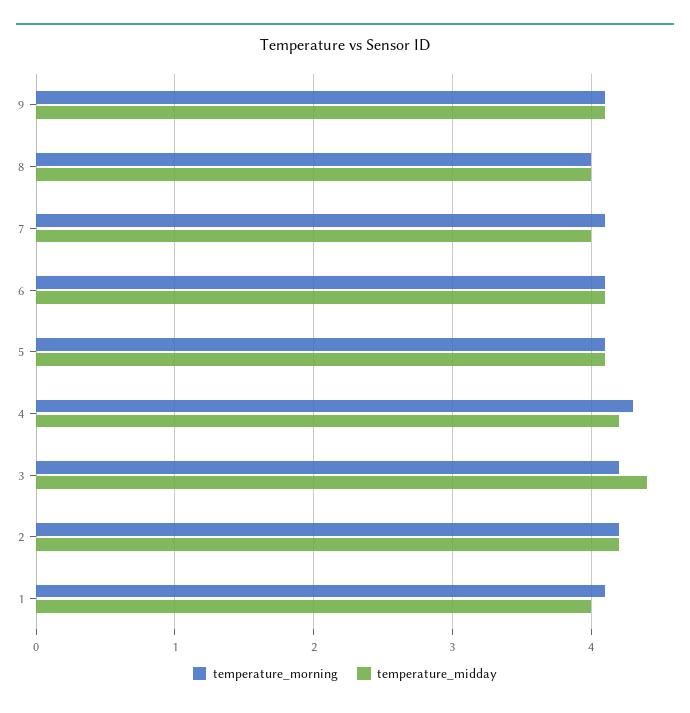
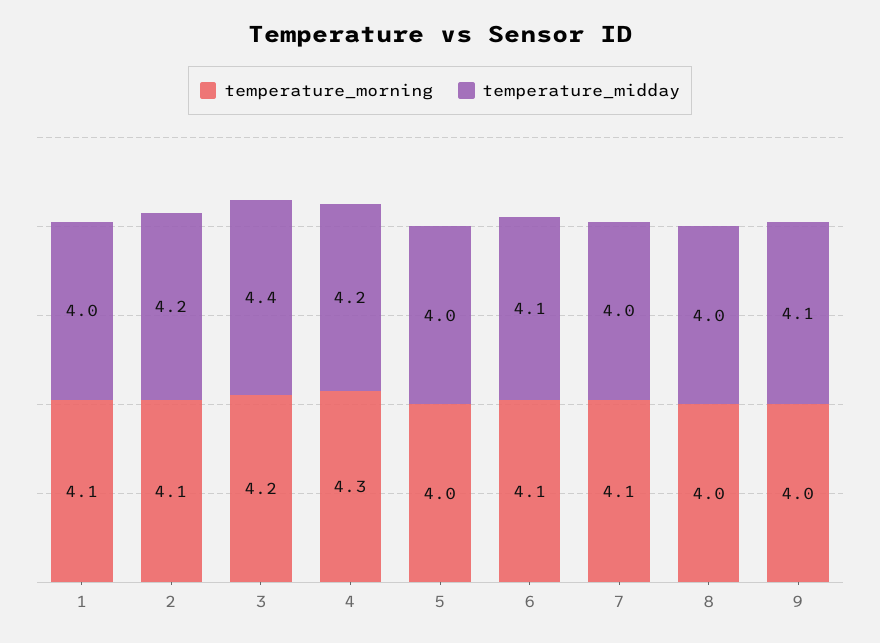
  {
    "temperature_morning": {
-     "9": 4.1,
+     "9": 4,
      "8": 4,
      "7": 4.1,
      "6": 4.1,
-     "5": 4.1,
+     "5": 4,
      "4": 4.3,
      "3": 4.2,
-     "2": 4.2,
+     "2": 4.1,
      "1": 4.1
    },
    "temperature_midday": {
      "9": 4.1,
      "8": 4,
      "7": 4,
      "6": 4.1,
-     "5": 4.1,
+     "5": 4,
      "4": 4.2,
      "3": 4.4,
      "2": 4.2,
      "1": 4
    }
  }

